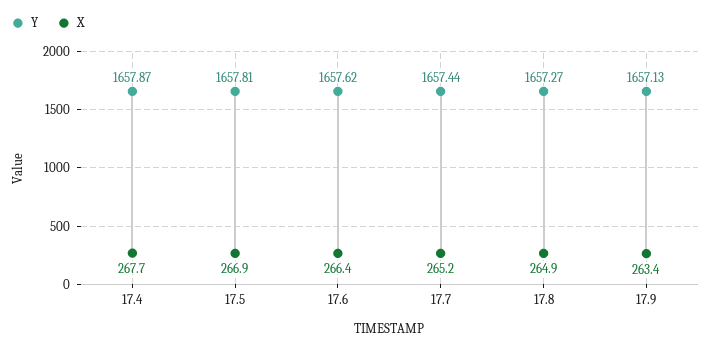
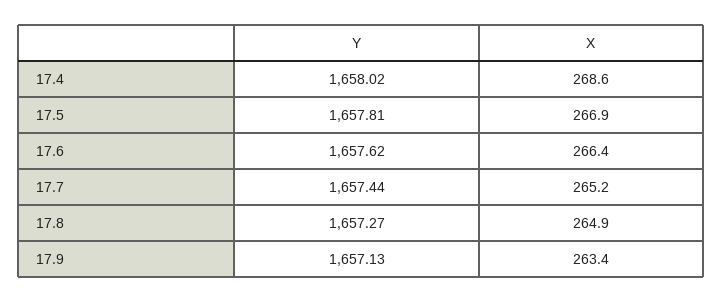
  {
    "Y": {
-     "17.4": 1657.87,
+     "17.4": 1658.02,
      "17.5": 1657.81,
      "17.6": 1657.62,
      "17.7": 1657.44,
      "17.8": 1657.27,
      "17.9": 1657.13
    },
    "X": {
-     "17.4": 267.7,
+     "17.4": 268.6,
      "17.5": 266.9,
      "17.6": 266.4,
      "17.7": 265.2,
      "17.8": 264.9,
      "17.9": 263.4
    }
  }

